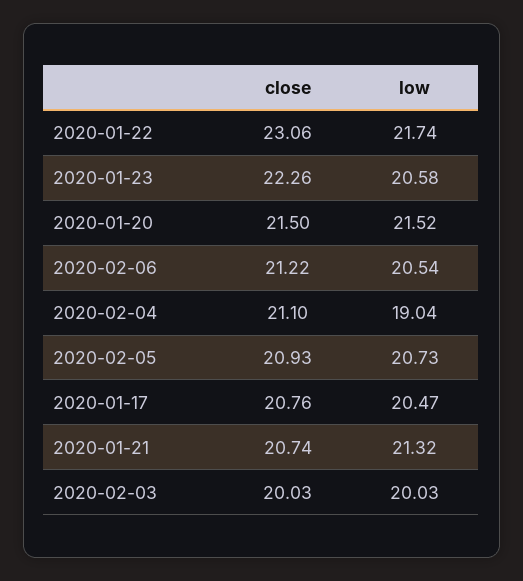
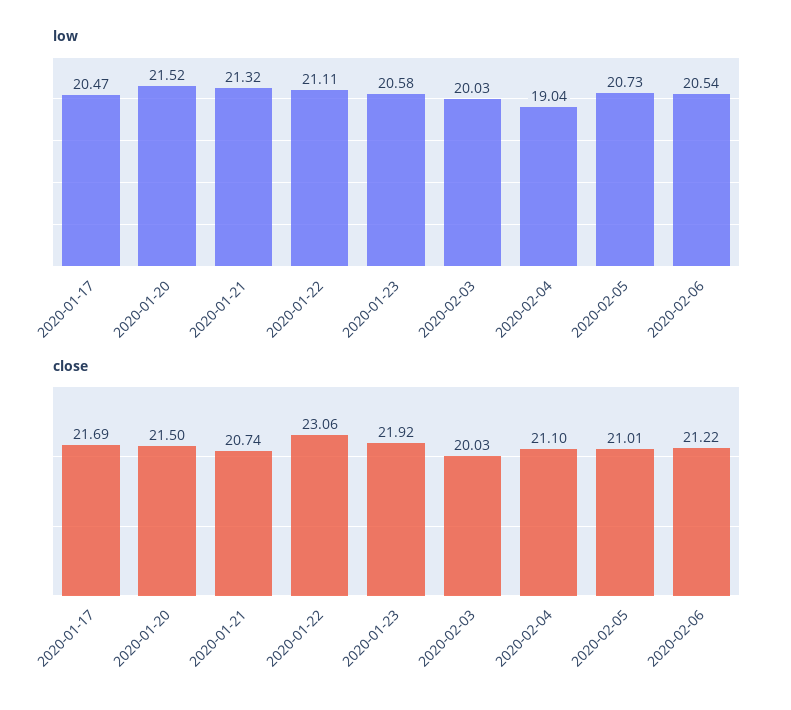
  {
    "close": {
      "2020-01-22": 23.06,
-     "2020-01-23": 22.26,
+     "2020-01-23": 21.92,
      "2020-01-20": 21.5,
      "2020-02-06": 21.22,
      "2020-02-04": 21.1,
-     "2020-02-05": 20.93,
+     "2020-02-05": 21.01,
-     "2020-01-17": 20.76,
+     "2020-01-17": 21.69,
      "2020-01-21": 20.74,
      "2020-02-03": 20.03
    },
    "low": {
-     "2020-01-22": 21.74,
+     "2020-01-22": 21.11,
      "2020-01-23": 20.58,
      "2020-01-20": 21.52,
      "2020-02-06": 20.54,
      "2020-02-04": 19.04,
      "2020-02-05": 20.73,
      "2020-01-17": 20.47,
      "2020-01-21": 21.32,
      "2020-02-03": 20.03
    }
  }

